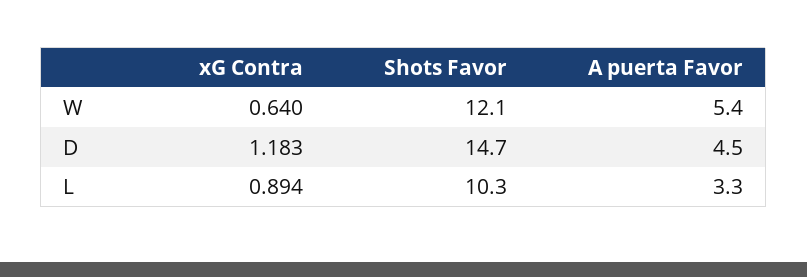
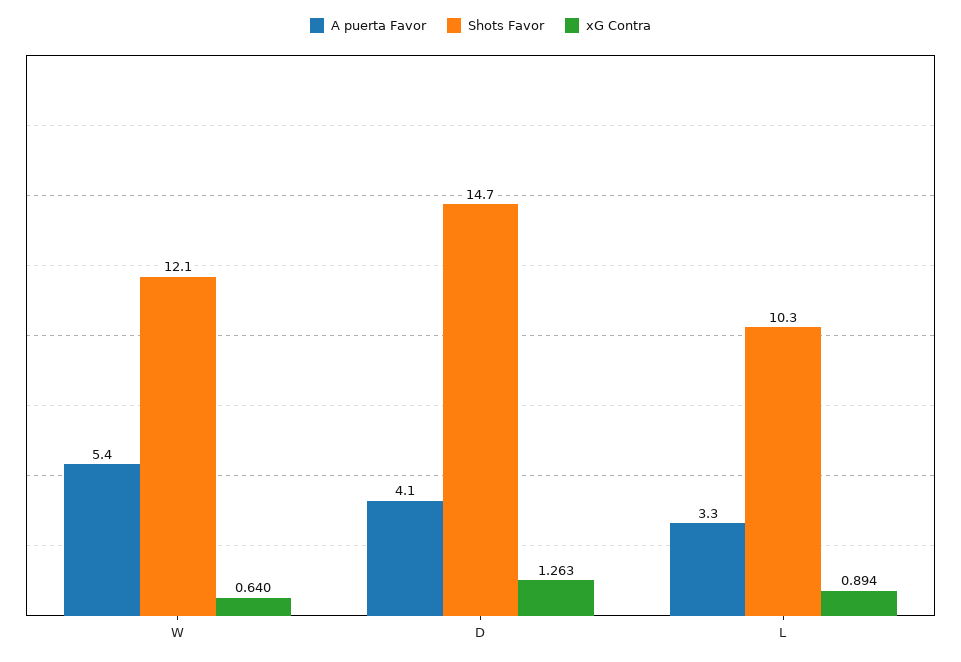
  {
    "xG Contra": {
      "W": 0.64,
-     "D": 1.183,
+     "D": 1.263,
      "L": 0.894
    },
    "Shots Favor": {
      "W": 12.1,
      "D": 14.7,
      "L": 10.3
    },
    "A puerta Favor": {
      "W": 5.4,
-     "D": 4.5,
+     "D": 4.1,
      "L": 3.3
    }
  }

